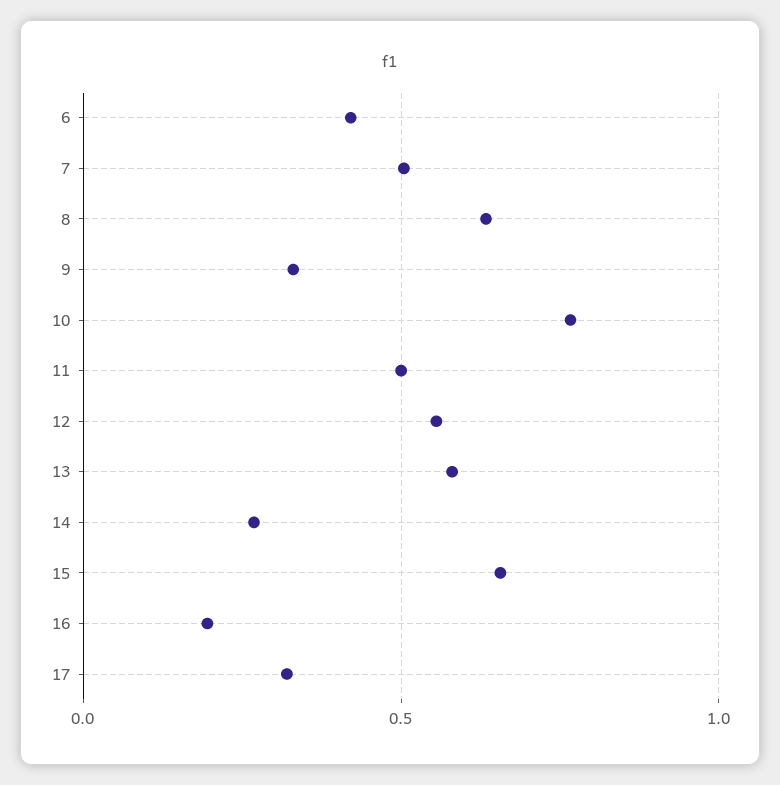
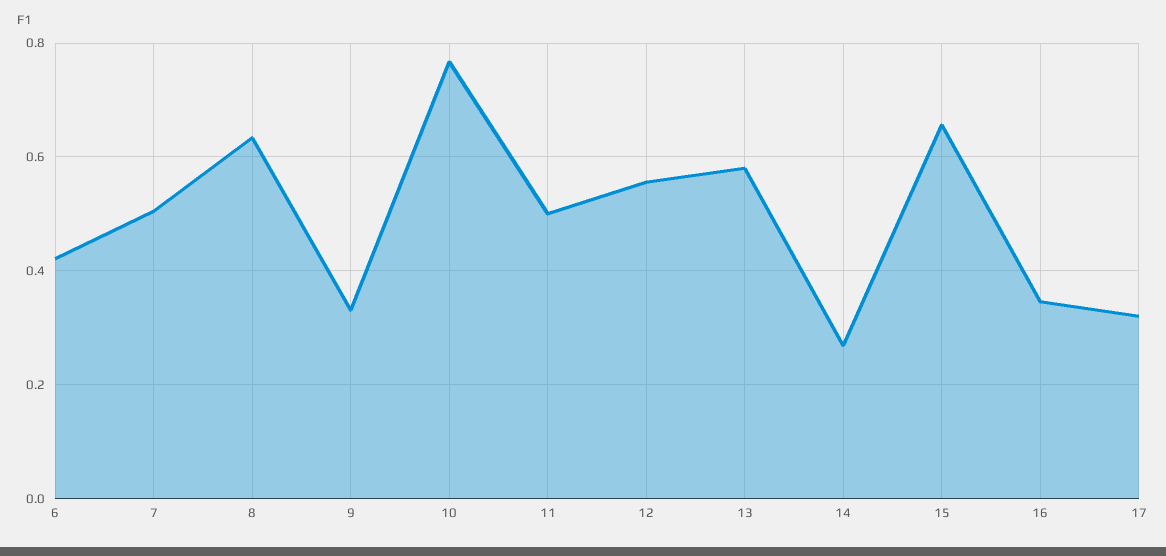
  {
    "6": 0.42,
    "7": 0.5,
    "8": 0.64,
    "9": 0.34,
    "10": 0.76,
    "11": 0.5,
    "12": 0.56,
    "13": 0.58,
    "14": 0.26,
    "15": 0.66,
-   "16": 0.2,
+   "16": 0.34,
    "17": 0.32
  }

